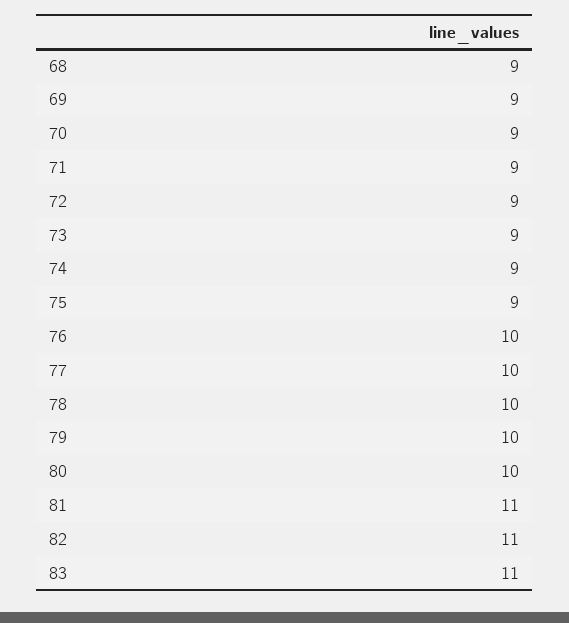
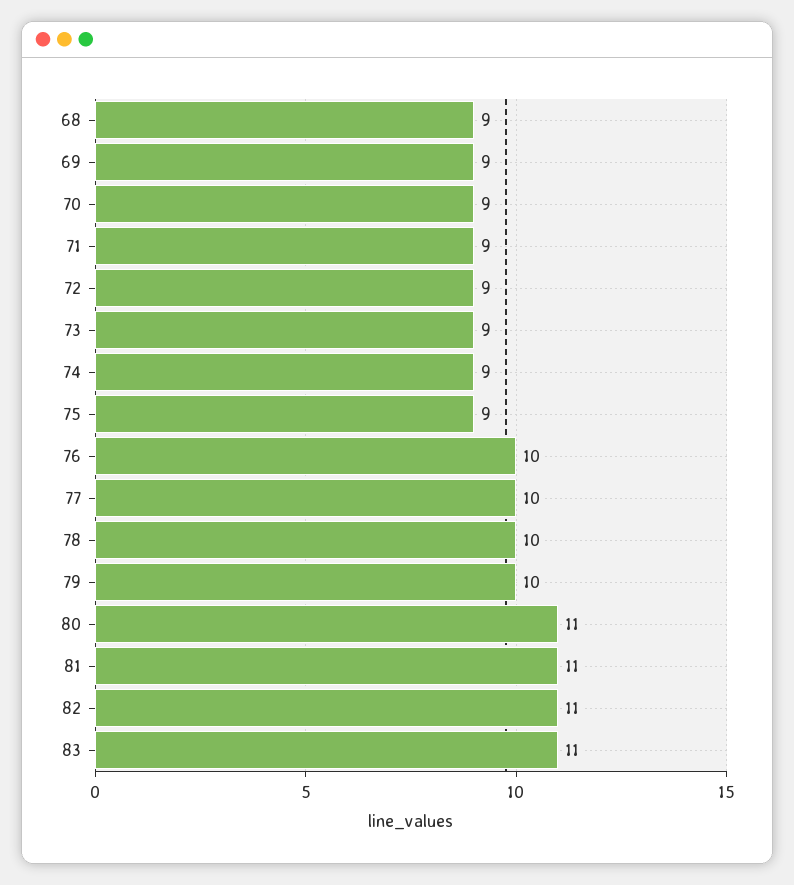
  {
    "68": 9,
    "69": 9,
    "70": 9,
    "71": 9,
    "72": 9,
    "73": 9,
    "74": 9,
    "75": 9,
    "76": 10,
    "77": 10,
    "78": 10,
    "79": 10,
-   "80": 10,
+   "80": 11,
    "81": 11,
    "82": 11,
    "83": 11
  }

